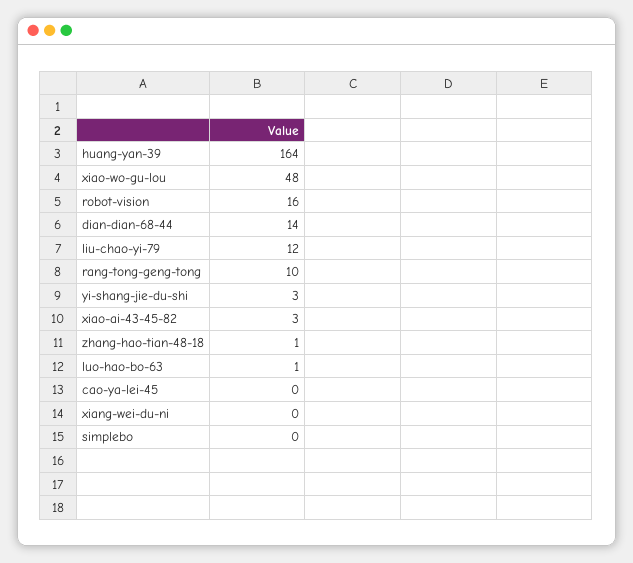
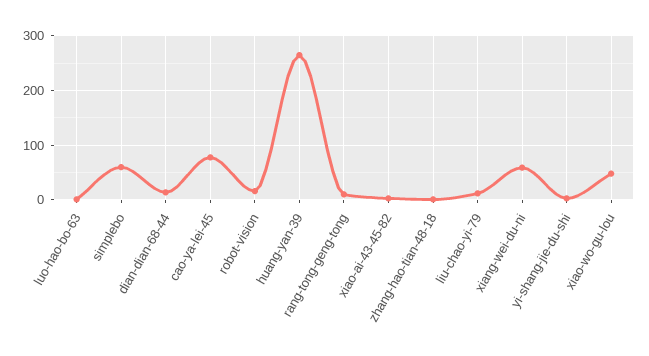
  {
-   "huang-yan-39": 164,
+   "huang-yan-39": 260,
    "xiao-wo-gu-lou": 48,
    "robot-vision": 16,
    "dian-dian-68-44": 14,
    "liu-chao-yi-79": 12,
    "rang-tong-geng-tong": 10,
    "yi-shang-jie-du-shi": 3,
    "xiao-ai-43-45-82": 3,
    "zhang-hao-tian-48-18": 1,
    "luo-hao-bo-63": 1,
-   "cao-ya-lei-45": 0,
+   "cao-ya-lei-45": 80,
-   "xiang-wei-du-ni": 0,
+   "xiang-wei-du-ni": 60,
-   "simplebo": 0
+   "simplebo": 60
  }

